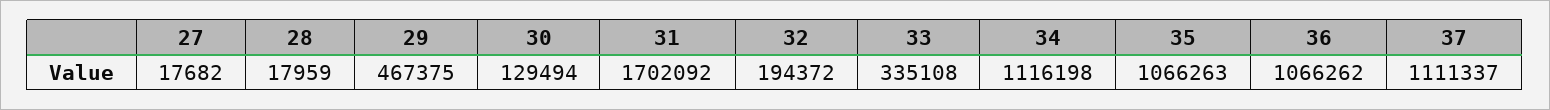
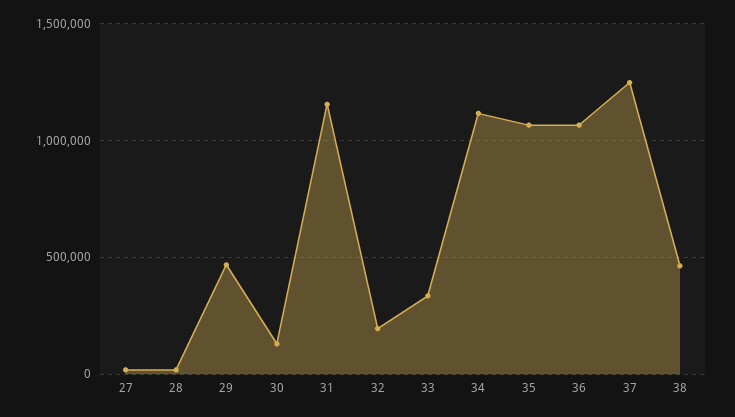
  {
    "27": 17682,
    "28": 17959,
    "29": 467375,
    "30": 129494,
-   "31": 1702092,
+   "31": 1150000,
    "32": 194372,
    "33": 335108,
    "34": 1116198,
    "35": 1066263,
    "36": 1066262,
-   "37": 1111337
+   "37": 1250000,
+   "38": 450000
  }

